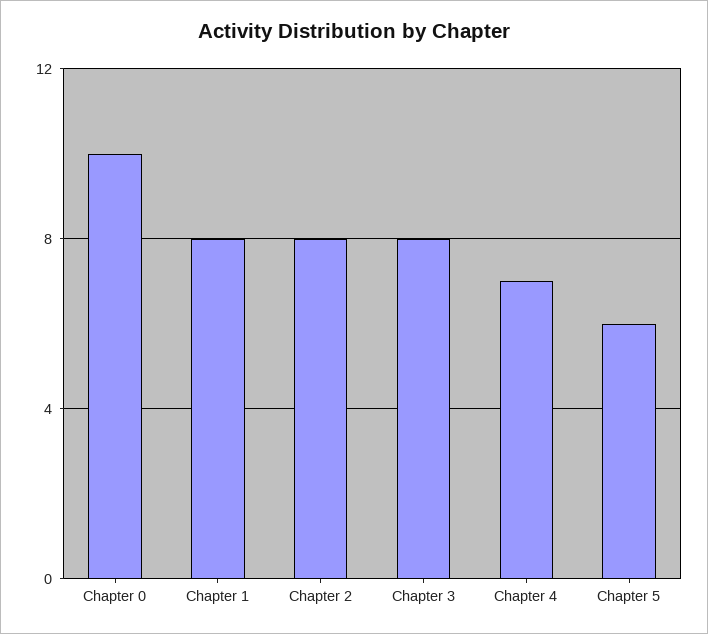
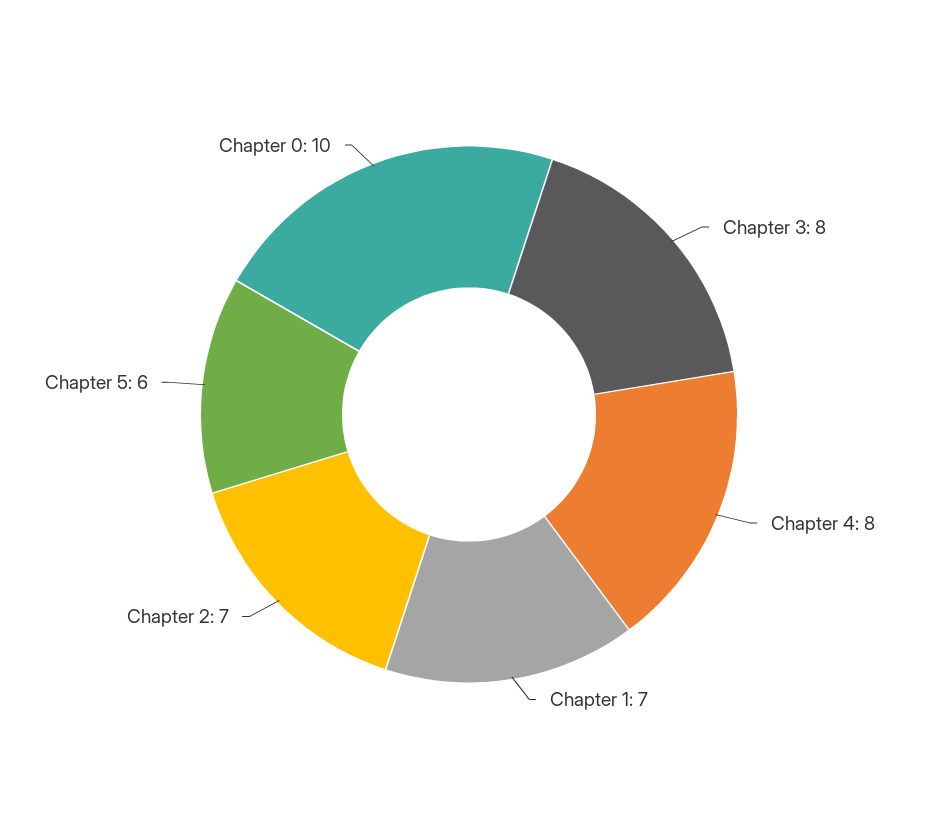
  {
    "Chapter 0": 10,
-   "Chapter 1": 8,
+   "Chapter 1": 7,
-   "Chapter 2": 8,
+   "Chapter 2": 7,
    "Chapter 3": 8,
-   "Chapter 4": 7,
+   "Chapter 4": 8,
    "Chapter 5": 6
  }

